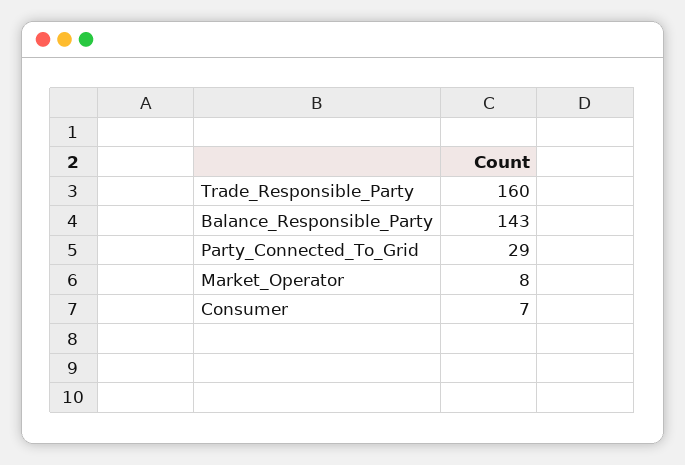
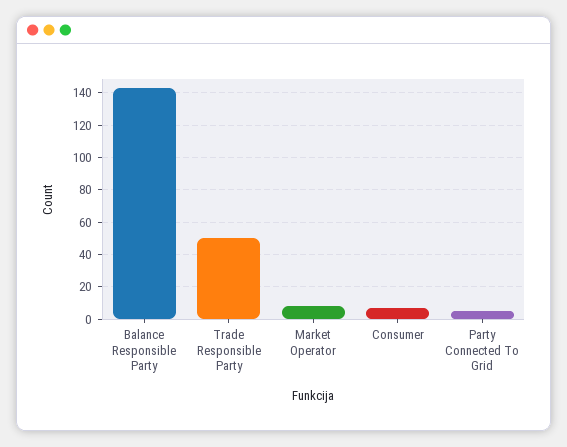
  {
-   "Trade_Responsible_Party": 160,
+   "Trade_Responsible_Party": 50,
    "Balance_Responsible_Party": 143,
-   "Party_Connected_To_Grid": 29,
+   "Party_Connected_To_Grid": 5,
    "Market_Operator": 8,
    "Consumer": 7
  }

